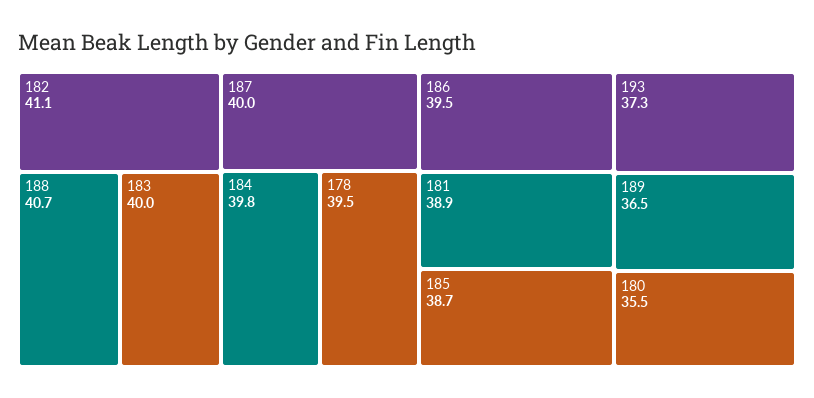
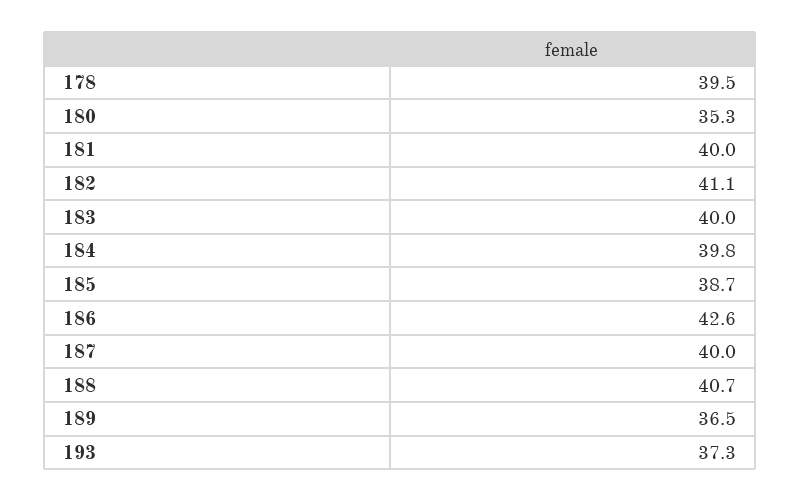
  {
    "182": 41.1,
    "188": 40.7,
    "183": 40,
    "187": 40,
    "184": 39.8,
    "178": 39.5,
-   "186": 39.5,
+   "186": 42.6,
-   "181": 38.9,
+   "181": 40,
    "185": 38.7,
    "193": 37.3,
    "189": 36.5,
-   "180": 35.5
+   "180": 35.3
  }

